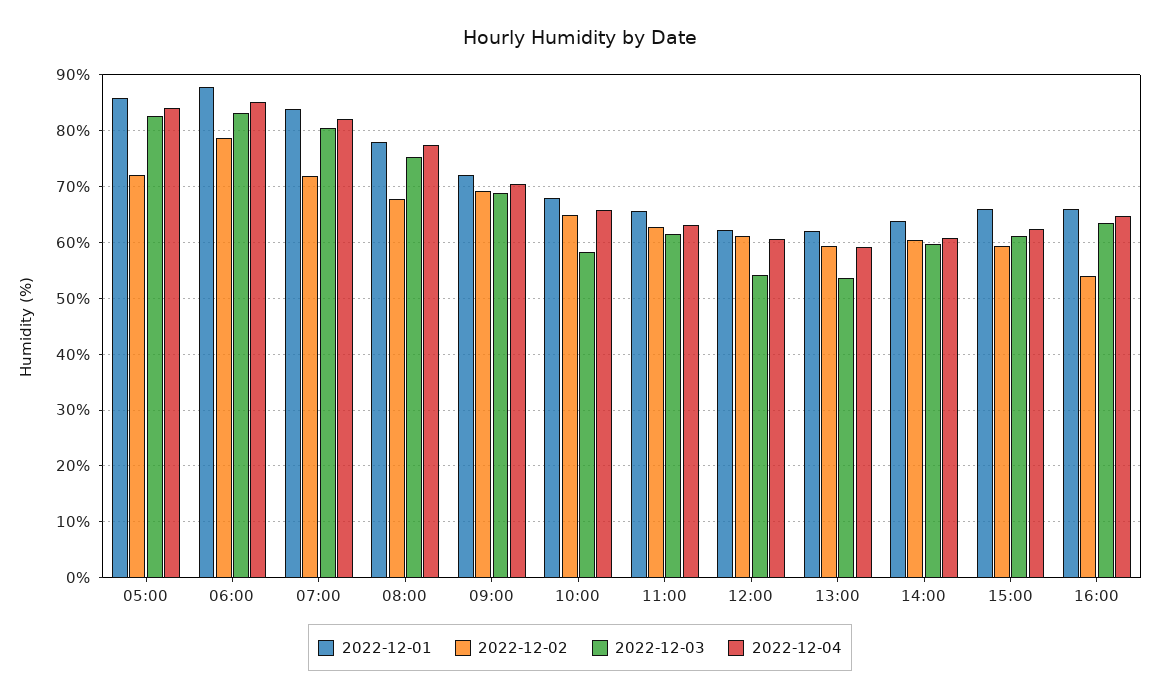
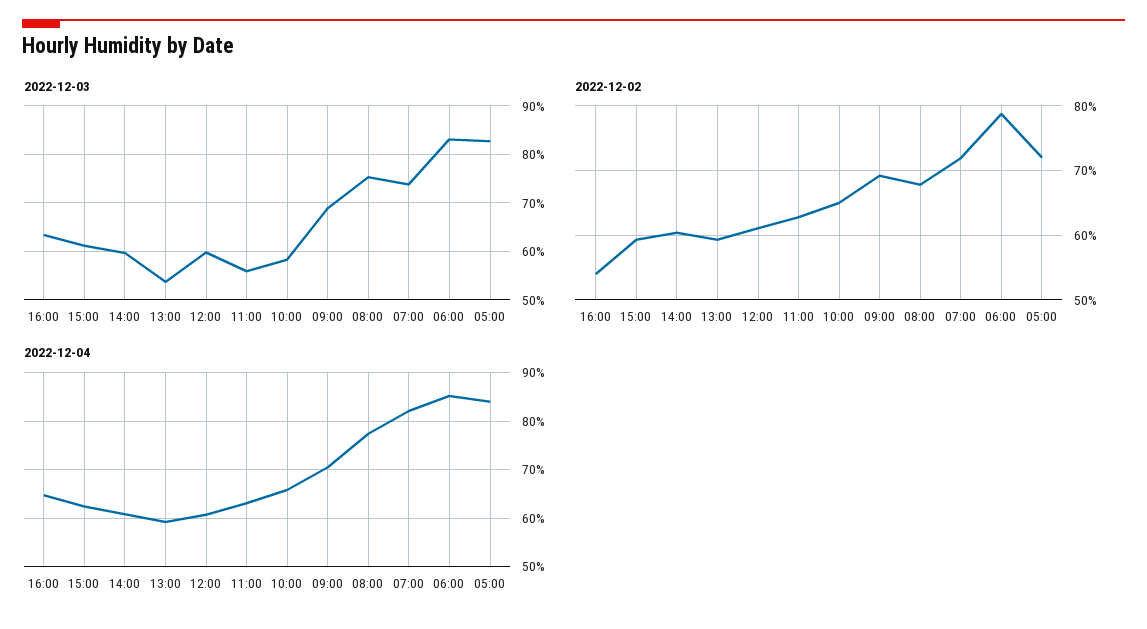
  {
-   "2022-12-01": {
-     "05:00": 86,
-     "06:00": 88,
-     "07:00": 84,
-     "08:00": 78,
-     "09:00": 72,
-     "10:00": 68,
-     "11:00": 66,
-     "12:00": 62,
-     "13:00": 62,
-     "14:00": 64,
-     "15:00": 66,
-     "16:00": 66
-   },
    "2022-12-02": {
      "05:00": 72,
      "06:00": 79,
      "07:00": 72,
      "08:00": 68,
      "09:00": 69,
      "10:00": 65,
      "11:00": 63,
      "12:00": 61,
      "13:00": 59,
      "14:00": 60,
      "15:00": 59,
      "16:00": 54
    },
    "2022-12-03": {
      "05:00": 82,
      "06:00": 84,
-     "07:00": 80,
+     "07:00": 74,
      "08:00": 76,
      "09:00": 68,
      "10:00": 58,
-     "11:00": 62,
+     "11:00": 56,
-     "12:00": 54,
+     "12:00": 60,
      "13:00": 54,
      "14:00": 60,
      "15:00": 62,
      "16:00": 64
    },
    "2022-12-04": {
      "05:00": 84,
      "06:00": 86,
      "07:00": 82,
      "08:00": 78,
      "09:00": 70,
      "10:00": 66,
      "11:00": 64,
      "12:00": 60,
      "13:00": 60,
      "14:00": 60,
      "15:00": 62,
      "16:00": 64
    }
  }

